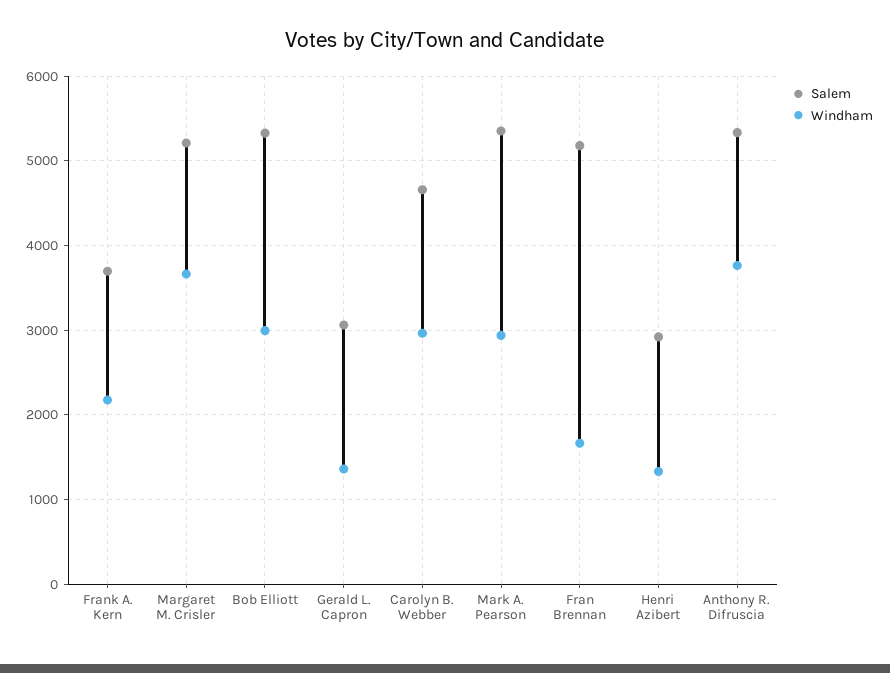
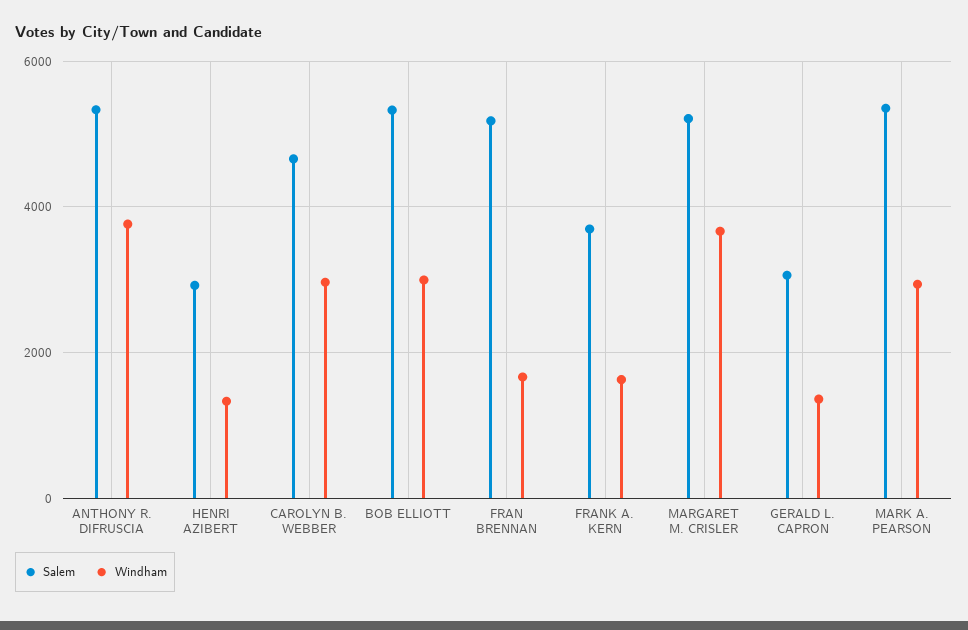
  {
    "Salem": {
      "Frank A. Kern": 3700,
      "Margaret M. Crisler": 5200,
      "Bob Elliott": 5300,
      "Gerald L. Capron": 3100,
      "Carolyn B. Webber": 4700,
      "Mark A. Pearson": 5400,
      "Fran Brennan": 5200,
      "Henri Azibert": 2900,
      "Anthony R. Difruscia": 5300
    },
    "Windham": {
-     "Frank A. Kern": 2200,
+     "Frank A. Kern": 1600,
      "Margaret M. Crisler": 3700,
      "Bob Elliott": 3000,
      "Gerald L. Capron": 1400,
      "Carolyn B. Webber": 3000,
      "Mark A. Pearson": 2900,
      "Fran Brennan": 1700,
      "Henri Azibert": 1300,
      "Anthony R. Difruscia": 3800
    }
  }

